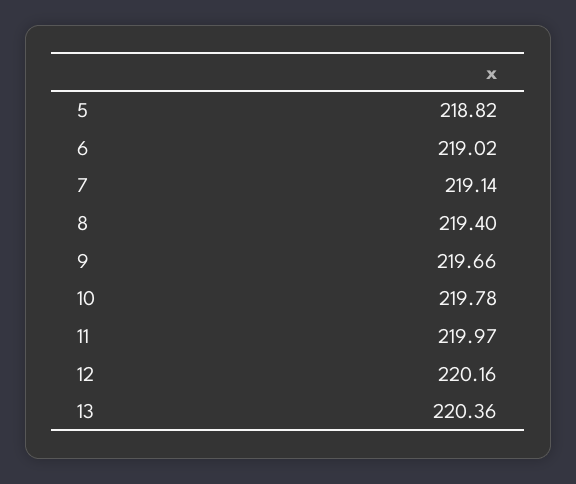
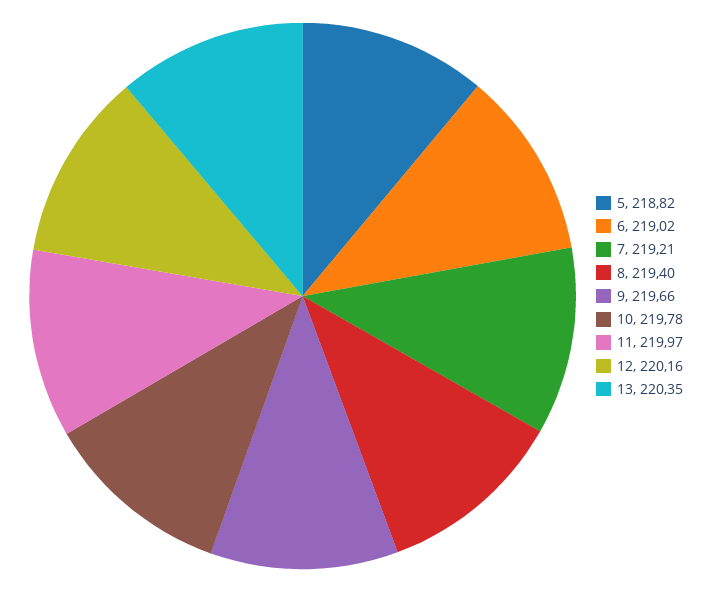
  {
    "5": 218.82,
    "6": 219.02,
-   "7": 219.14,
+   "7": 219.21,
    "8": 219.4,
    "9": 219.66,
    "10": 219.78,
    "11": 219.97,
    "12": 220.16,
-   "13": 220.36
+   "13": 220.35
  }

